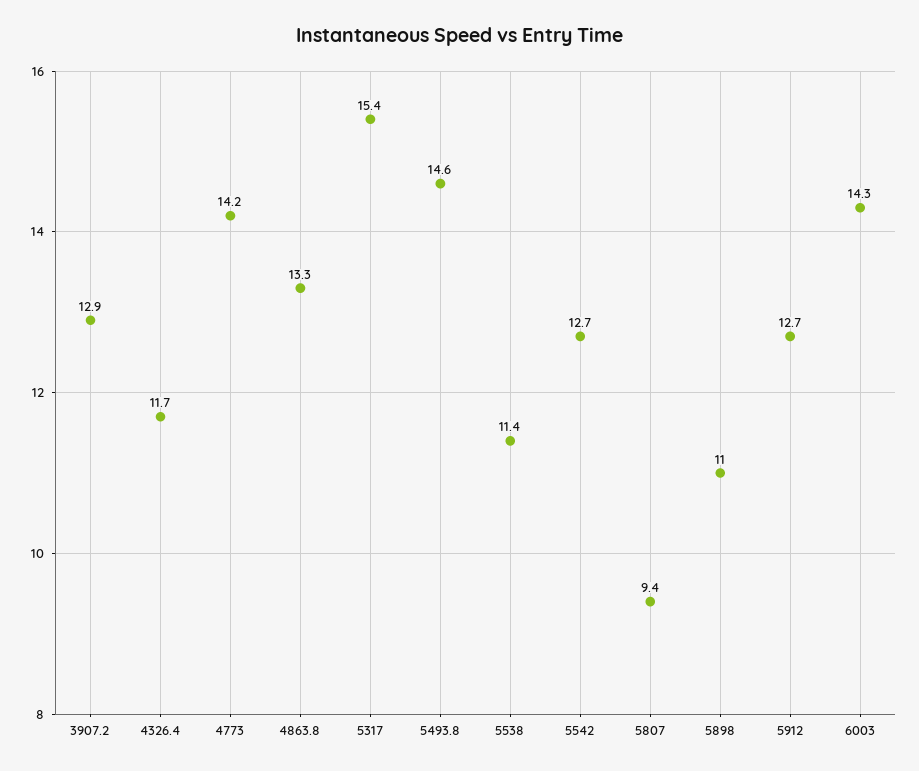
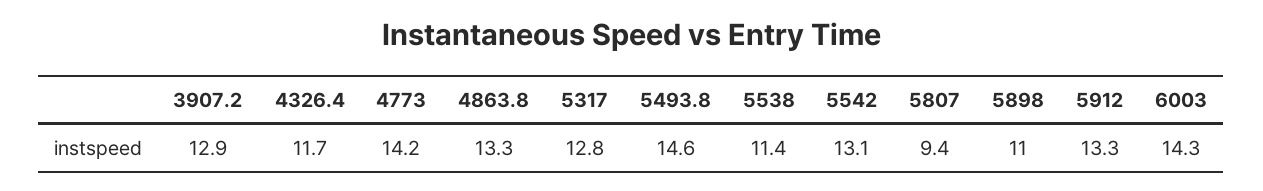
  {
    "3907.2": 12.9,
    "4326.4": 11.7,
    "4773": 14.2,
    "4863.8": 13.3,
-   "5317": 15.4,
+   "5317": 12.8,
    "5493.8": 14.6,
    "5538": 11.4,
-   "5542": 12.7,
+   "5542": 13.1,
    "5807": 9.4,
    "5898": 11,
-   "5912": 12.7,
+   "5912": 13.3,
    "6003": 14.3
  }

